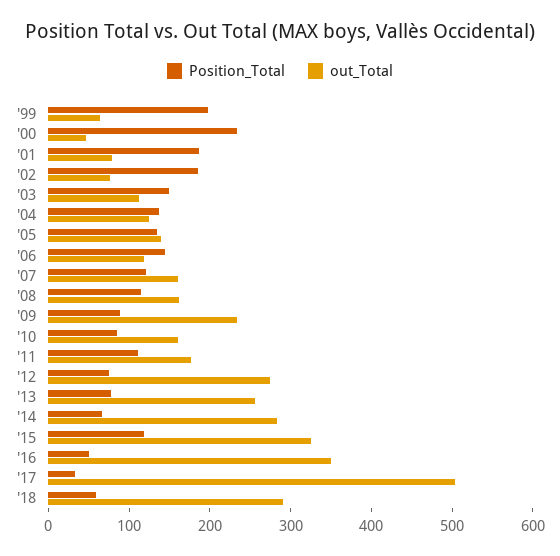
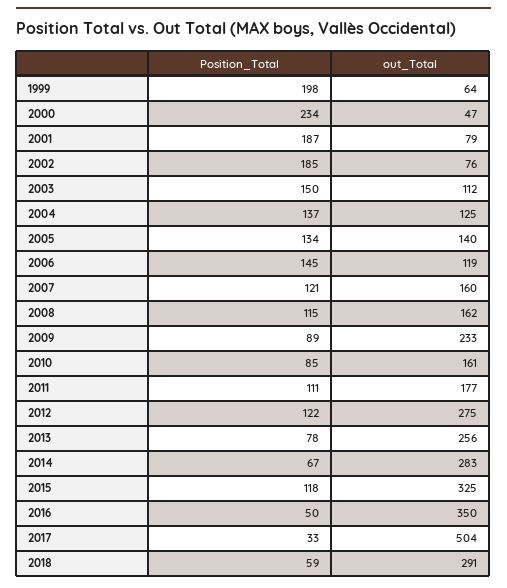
  {
    "Position_Total": {
      "'99": 198,
      "'00": 234,
      "'01": 187,
      "'02": 185,
      "'03": 150,
      "'04": 137,
      "'05": 134,
      "'06": 145,
      "'07": 121,
      "'08": 115,
      "'09": 89,
      "'10": 85,
      "'11": 111,
-     "'12": 80,
+     "'12": 122,
      "'13": 78,
      "'14": 67,
      "'15": 118,
      "'16": 50,
      "'17": 33,
      "'18": 59
    },
    "out_Total": {
      "'99": 64,
      "'00": 47,
      "'01": 79,
      "'02": 76,
      "'03": 112,
      "'04": 125,
      "'05": 140,
      "'06": 119,
      "'07": 160,
      "'08": 162,
      "'09": 233,
      "'10": 161,
      "'11": 177,
      "'12": 275,
      "'13": 256,
      "'14": 283,
      "'15": 325,
      "'16": 350,
      "'17": 504,
      "'18": 291
    }
  }

